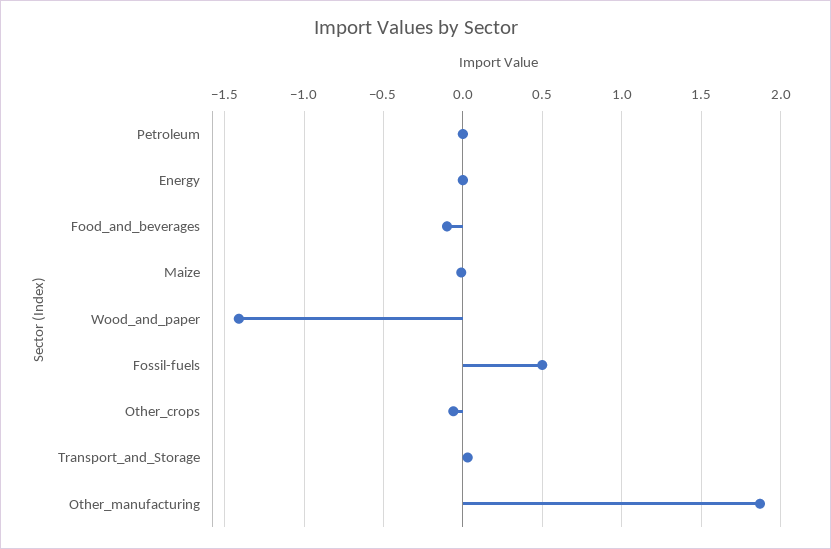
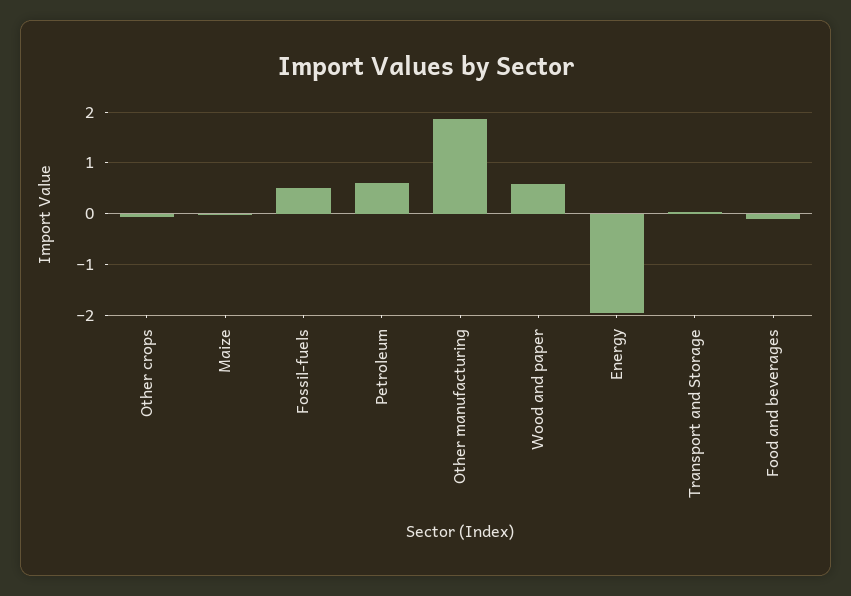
  {
-   "Petroleum": 0,
+   "Petroleum": 0.6,
-   "Energy": 0,
+   "Energy": -2,
    "Food_and_beverages": -0.1,
    "Maize": 0,
-   "Wood_and_paper": -1.4,
+   "Wood_and_paper": 0.6,
    "Fossil-fuels": 0.5,
    "Other_crops": -0.05,
    "Transport_and_Storage": 0.05,
    "Other_manufacturing": 1.85
  }

